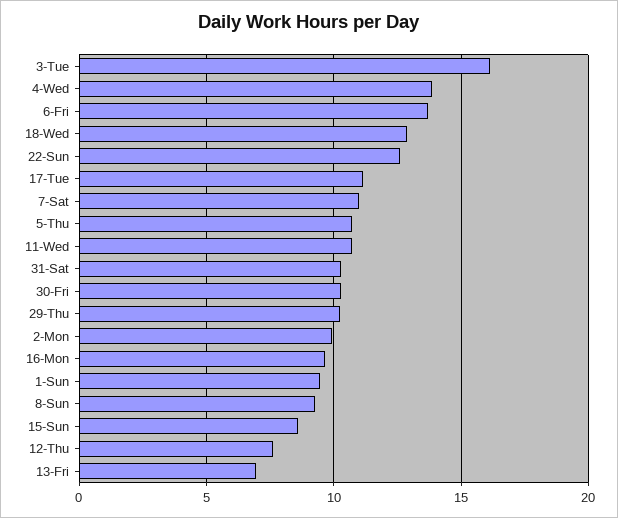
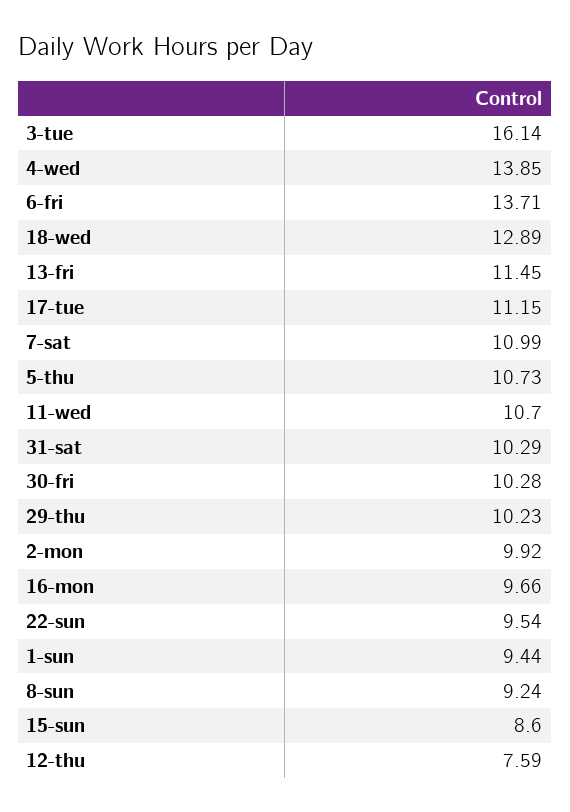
  {
    "3-Tue": 16.14,
    "4-Wed": 13.85,
    "6-Fri": 13.71,
    "18-Wed": 12.89,
-   "22-Sun": 12.5,
+   "22-Sun": 9.54,
    "17-Tue": 11.15,
    "7-Sat": 10.99,
    "5-Thu": 10.73,
    "11-Wed": 10.7,
    "31-Sat": 10.29,
    "30-Fri": 10.28,
    "29-Thu": 10.23,
    "2-Mon": 9.92,
    "16-Mon": 9.66,
    "1-Sun": 9.44,
    "8-Sun": 9.24,
    "15-Sun": 8.6,
    "12-Thu": 7.59,
-   "13-Fri": 7
+   "13-Fri": 11.45
  }

